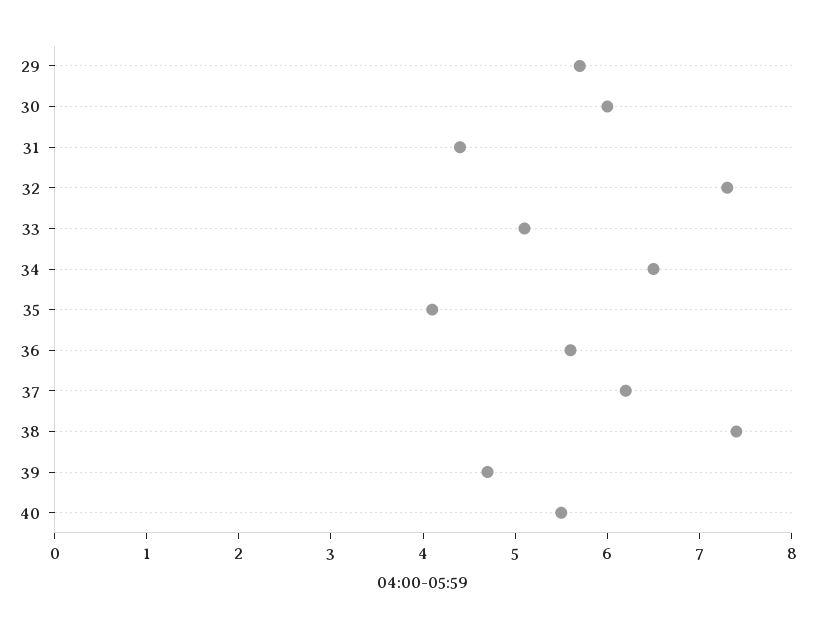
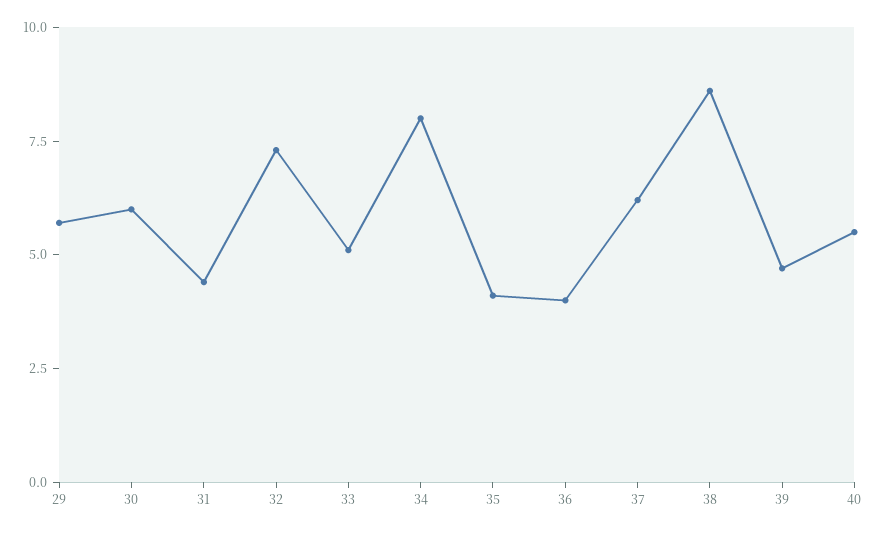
  {
    "29": 5.7,
    "30": 6,
    "31": 4.4,
    "32": 7.3,
    "33": 5.1,
-   "34": 6.5,
+   "34": 8,
    "35": 4.1,
-   "36": 5.6,
+   "36": 4,
    "37": 6.2,
-   "38": 7.4,
+   "38": 8.5,
    "39": 4.7,
    "40": 5.5
  }

